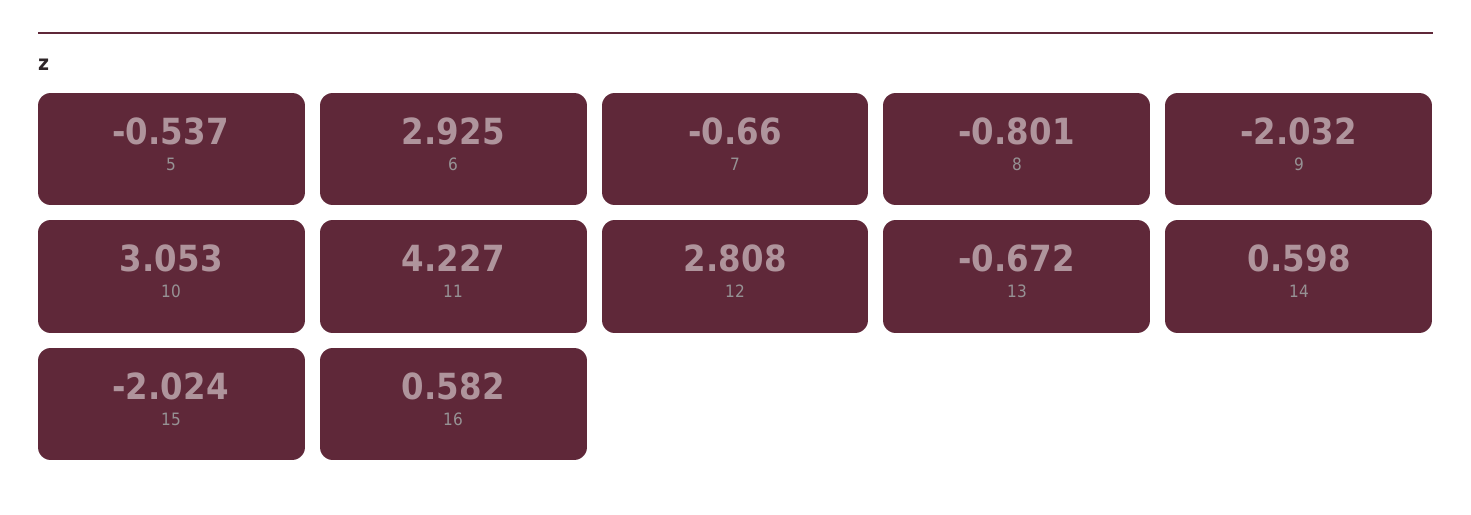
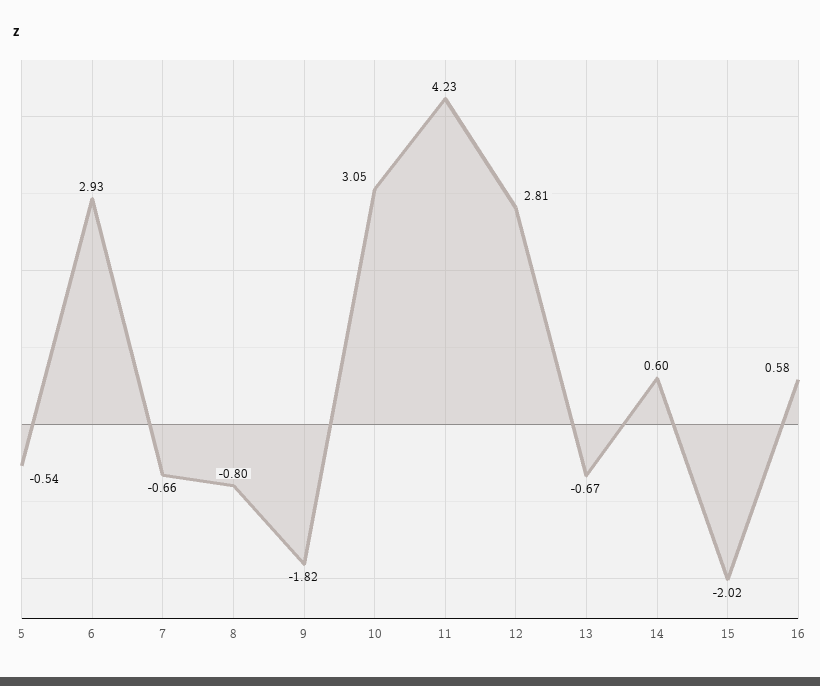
  {
    "5": -0.537,
    "6": 2.925,
    "7": -0.66,
    "8": -0.801,
-   "9": -2.032,
+   "9": -1.82,
    "10": 3.053,
    "11": 4.227,
    "12": 2.808,
    "13": -0.672,
    "14": 0.598,
    "15": -2.024,
    "16": 0.582
  }

